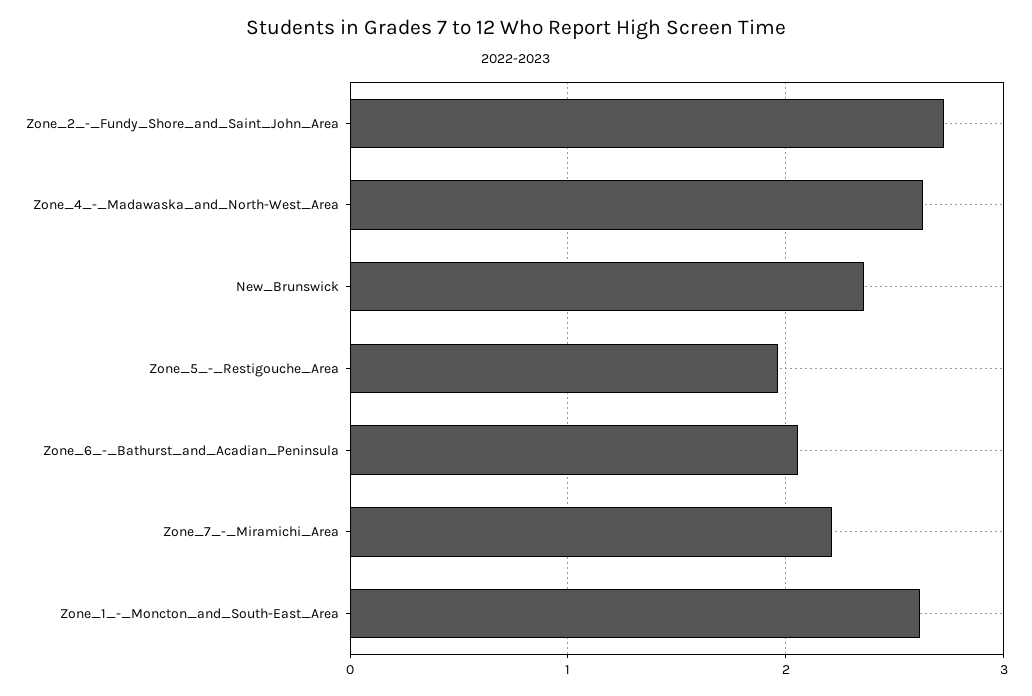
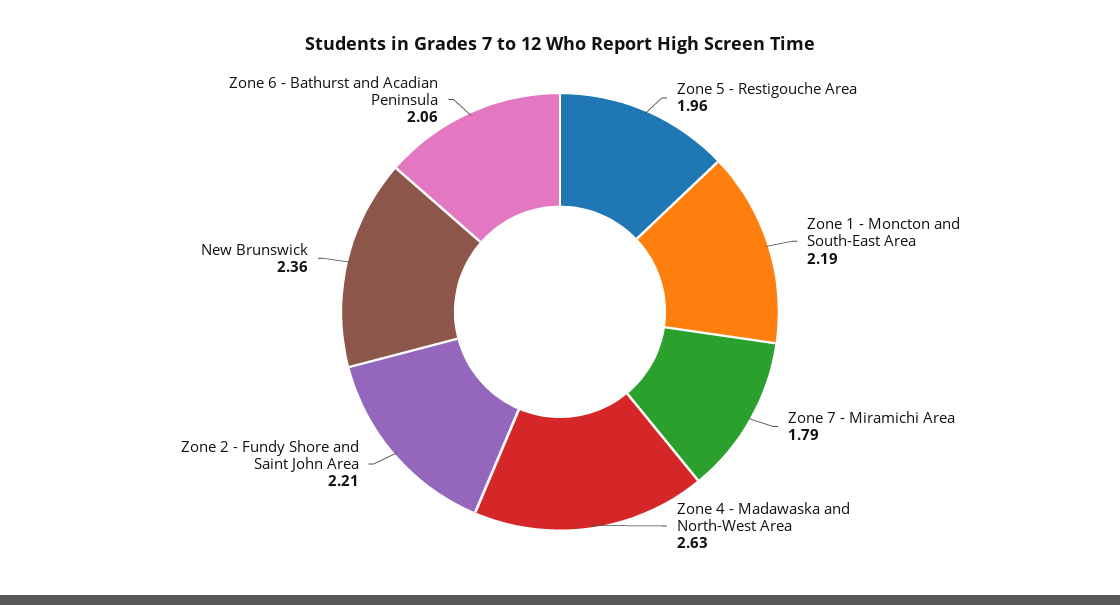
  {
-   "Zone_2_-_Fundy_Shore_and_Saint_John_Area": 2.7,
+   "Zone_2_-_Fundy_Shore_and_Saint_John_Area": 2.21,
    "Zone_4_-_Madawaska_and_North-West_Area": 2.63,
    "New_Brunswick": 2.36,
    "Zone_5_-_Restigouche_Area": 1.96,
    "Zone_6_-_Bathurst_and_Acadian_Peninsula": 2.06,
-   "Zone_7_-_Miramichi_Area": 2.2,
+   "Zone_7_-_Miramichi_Area": 1.79,
-   "Zone_1_-_Moncton_and_South-East_Area": 2.6
+   "Zone_1_-_Moncton_and_South-East_Area": 2.19
  }

